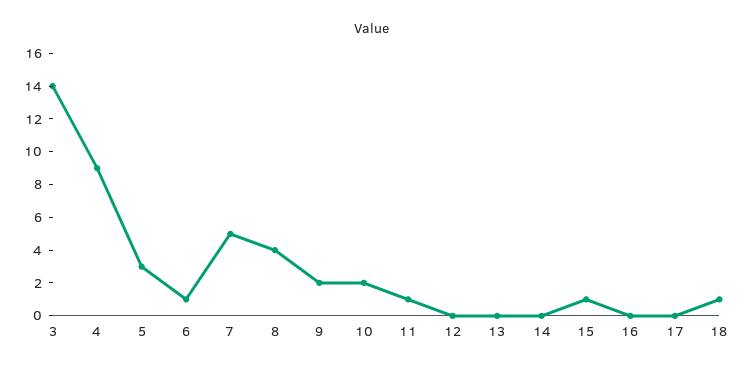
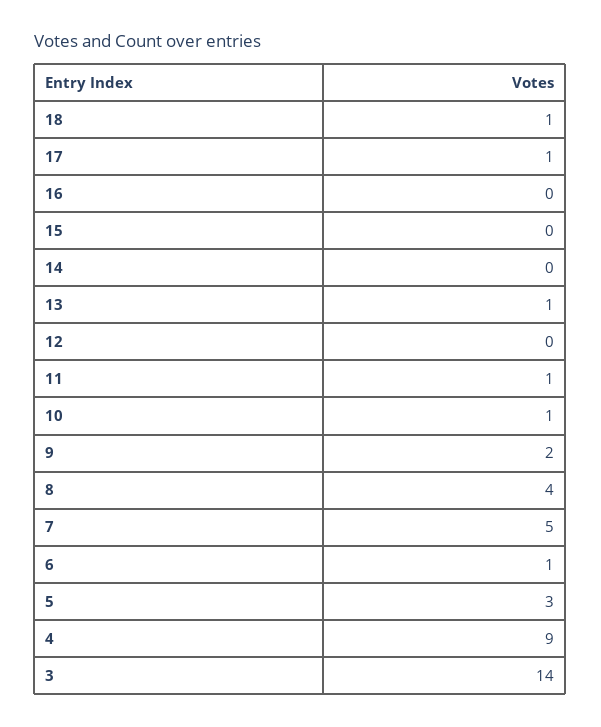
  {
    "3": 14,
    "4": 9,
    "5": 3,
    "6": 1,
    "7": 5,
    "8": 4,
    "9": 2,
-   "10": 2,
+   "10": 1,
    "11": 1,
    "12": 0,
-   "13": 0,
+   "13": 1,
    "14": 0,
-   "15": 1,
+   "15": 0,
    "16": 0,
-   "17": 0,
+   "17": 1,
    "18": 1
  }

